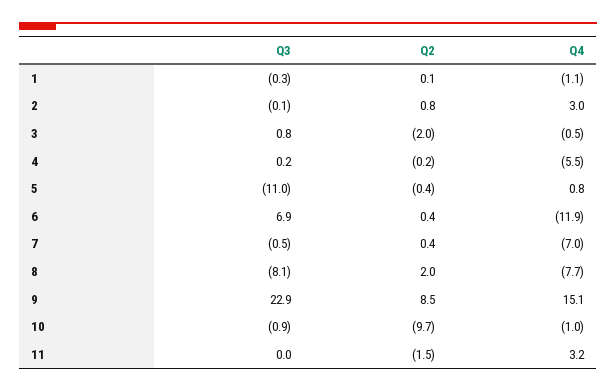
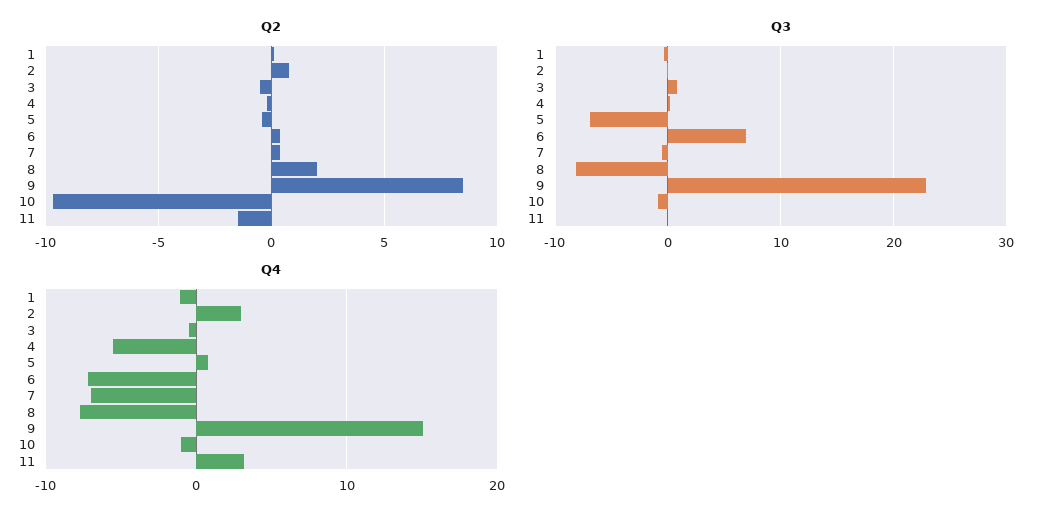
  {
    "Q3": {
      "1": -0.3,
      "2": -0.1,
      "3": 0.8,
      "4": 0.2,
-     "5": -11,
+     "5": -7,
      "6": 6.9,
      "7": -0.5,
      "8": -8.1,
      "9": 22.9,
      "10": -0.9,
      "11": 0
    },
    "Q2": {
      "1": 0.1,
      "2": 0.8,
-     "3": -2,
+     "3": -0.5,
      "4": -0.2,
      "5": -0.4,
      "6": 0.4,
      "7": 0.4,
      "8": 2,
      "9": 8.5,
      "10": -9.7,
      "11": -1.5
    },
    "Q4": {
      "1": -1.1,
      "2": 3,
      "3": -0.5,
      "4": -5.5,
      "5": 0.8,
-     "6": -11.9,
+     "6": -7,
      "7": -7,
      "8": -7.7,
      "9": 15.1,
      "10": -1,
      "11": 3.2
    }
  }

